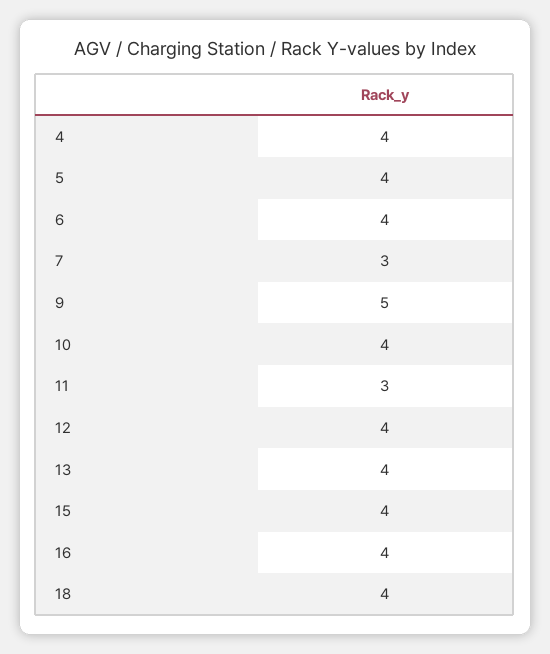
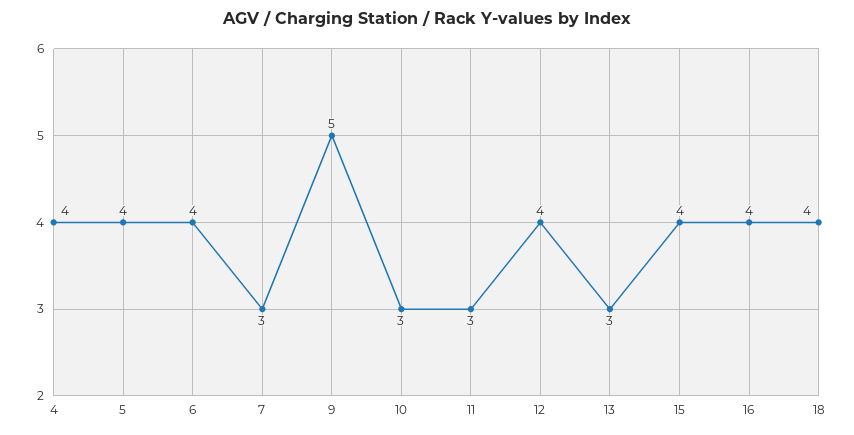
  {
    "4": 4,
    "5": 4,
    "6": 4,
    "7": 3,
    "9": 5,
-   "10": 4,
+   "10": 3,
    "11": 3,
    "12": 4,
-   "13": 4,
+   "13": 3,
    "15": 4,
    "16": 4,
    "18": 4
  }

